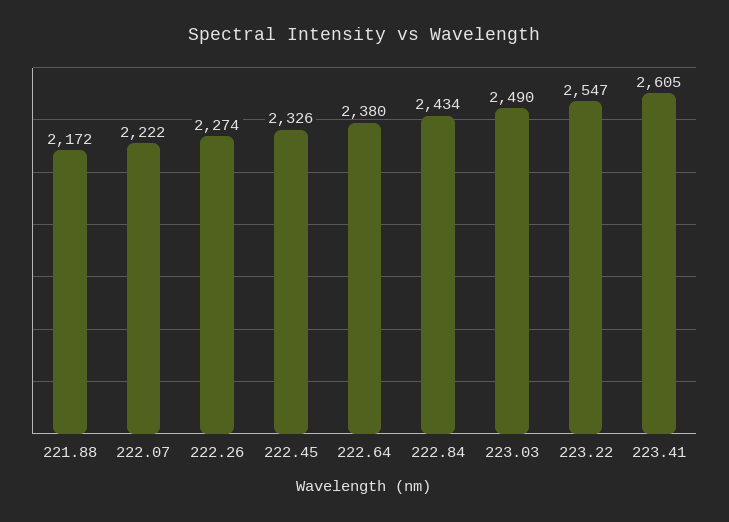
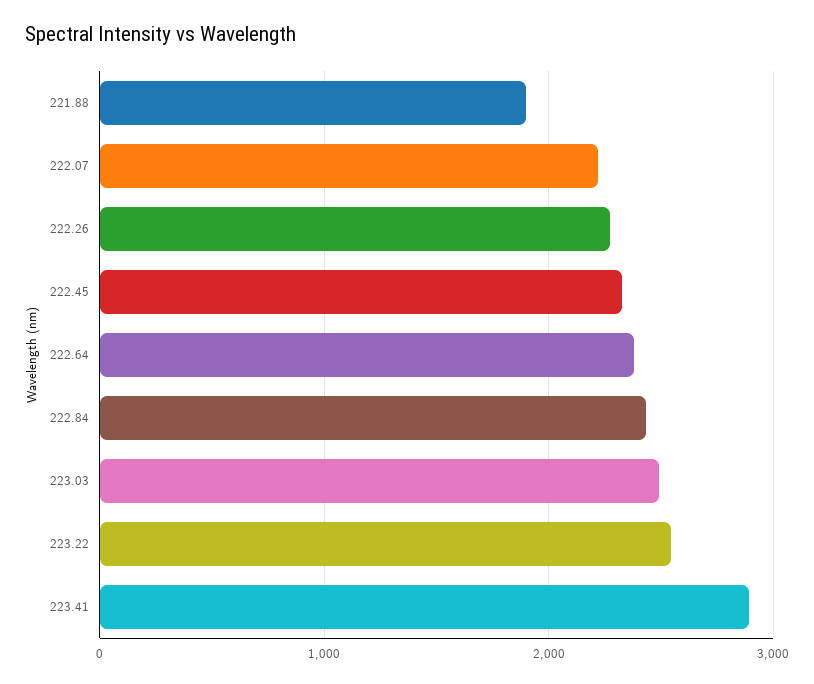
  {
-   "221.88": 2172,
+   "221.88": 1900,
    "222.07": 2222,
    "222.26": 2274,
    "222.45": 2326,
    "222.64": 2380,
    "222.84": 2434,
    "223.03": 2490,
    "223.22": 2547,
-   "223.41": 2605
+   "223.41": 2900
  }

